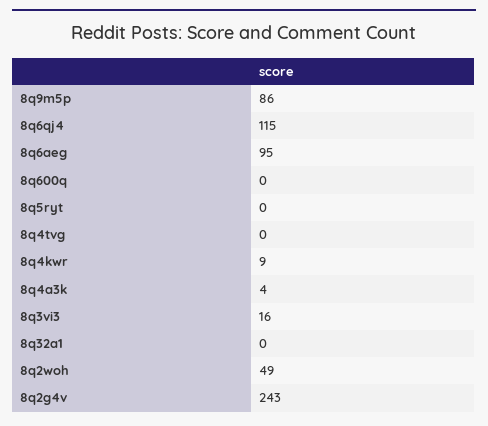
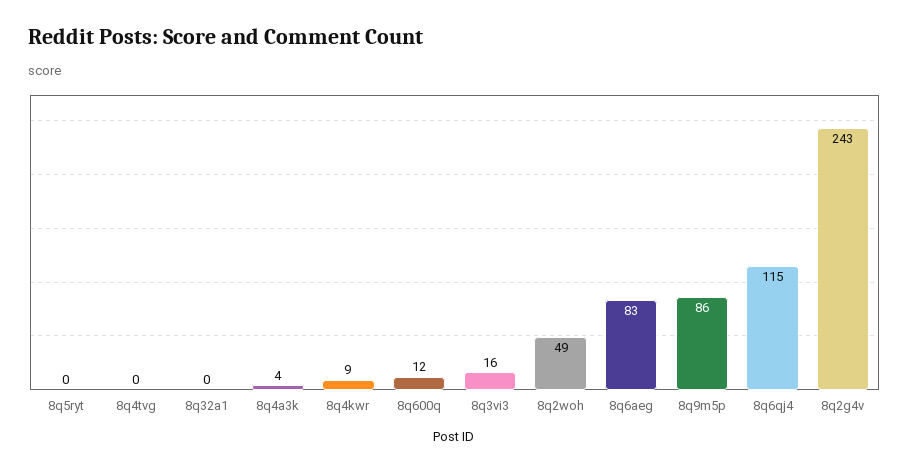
  {
    "8q9m5p": 86,
    "8q6qj4": 115,
-   "8q6aeg": 95,
+   "8q6aeg": 83,
-   "8q600q": 0,
+   "8q600q": 12,
    "8q5ryt": 0,
    "8q4tvg": 0,
    "8q4kwr": 9,
    "8q4a3k": 4,
    "8q3vi3": 16,
    "8q32a1": 0,
    "8q2woh": 49,
    "8q2g4v": 243
  }

